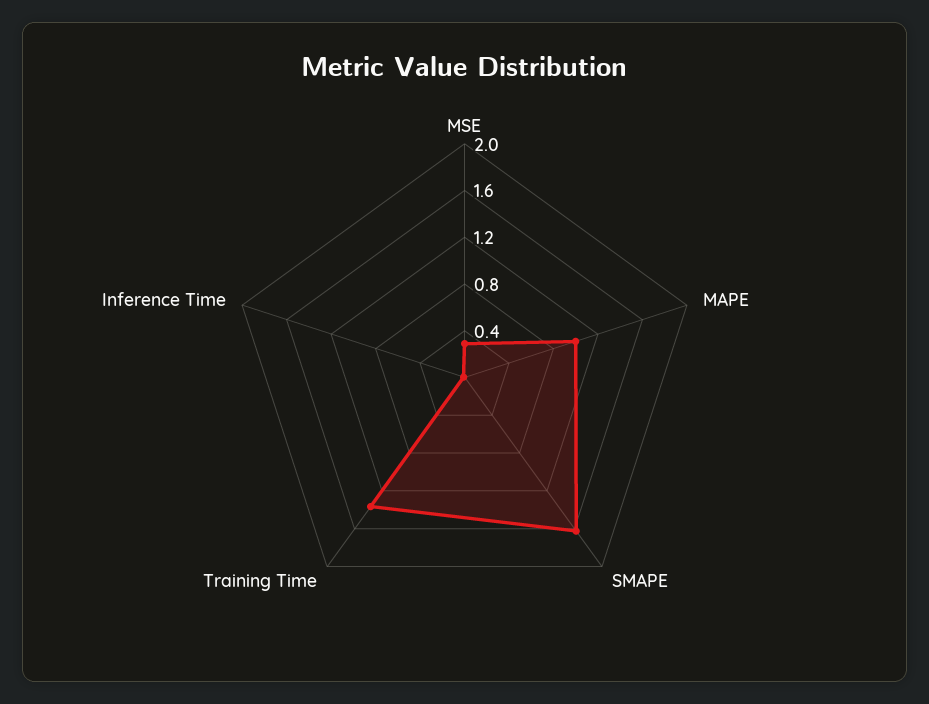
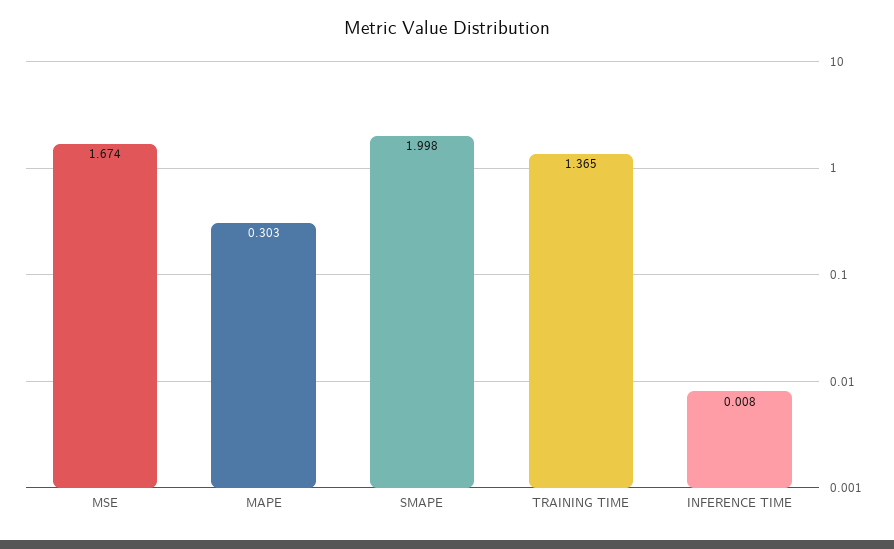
  {
-   "MSE": 0.3,
+   "MSE": 1.674,
-   "MAPE": 1,
+   "MAPE": 0.303,
-   "SMAPE": 1.6,
+   "SMAPE": 1.998,
    "Training Time": 1.365,
    "Inference Time": 0.008
  }

